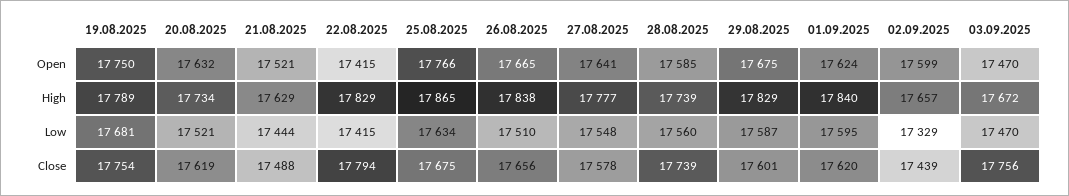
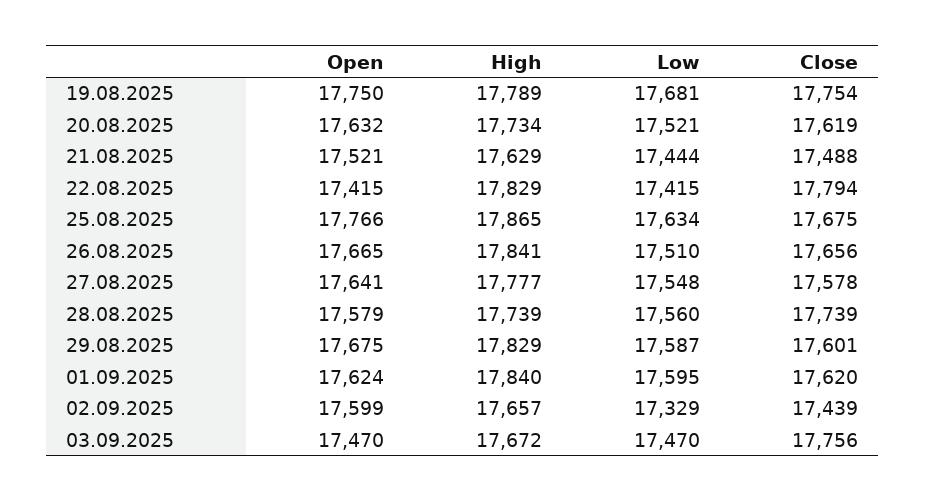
  {
    "19.08.2025": {
      "Open": 17750,
      "High": 17789,
      "Low": 17681,
      "Close": 17754
    },
    "20.08.2025": {
      "Open": 17632,
      "High": 17734,
      "Low": 17521,
      "Close": 17619
    },
    "21.08.2025": {
      "Open": 17521,
      "High": 17629,
      "Low": 17444,
      "Close": 17488
    },
    "22.08.2025": {
      "Open": 17415,
      "High": 17829,
      "Low": 17415,
      "Close": 17794
    },
    "25.08.2025": {
      "Open": 17766,
      "High": 17865,
      "Low": 17634,
      "Close": 17675
    },
    "26.08.2025": {
      "Open": 17665,
-     "High": 17838,
+     "High": 17841,
      "Low": 17510,
      "Close": 17656
    },
    "27.08.2025": {
      "Open": 17641,
      "High": 17777,
      "Low": 17548,
      "Close": 17578
    },
    "28.08.2025": {
-     "Open": 17585,
+     "Open": 17579,
      "High": 17739,
      "Low": 17560,
      "Close": 17739
    },
    "29.08.2025": {
      "Open": 17675,
      "High": 17829,
      "Low": 17587,
      "Close": 17601
    },
    "01.09.2025": {
      "Open": 17624,
      "High": 17840,
      "Low": 17595,
      "Close": 17620
    },
    "02.09.2025": {
      "Open": 17599,
      "High": 17657,
      "Low": 17329,
      "Close": 17439
    },
    "03.09.2025": {
      "Open": 17470,
      "High": 17672,
      "Low": 17470,
      "Close": 17756
    }
  }

